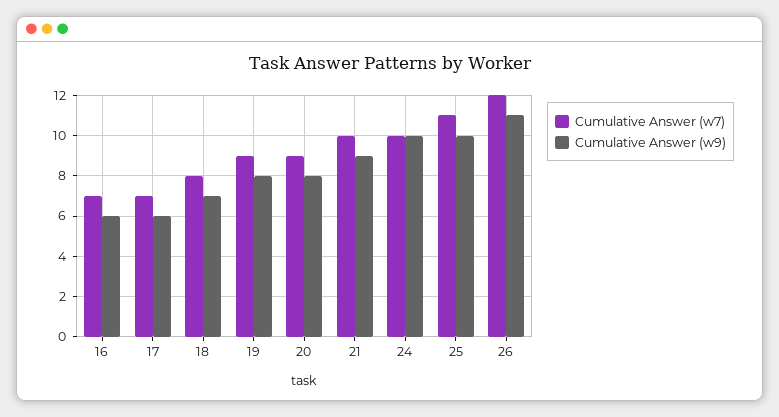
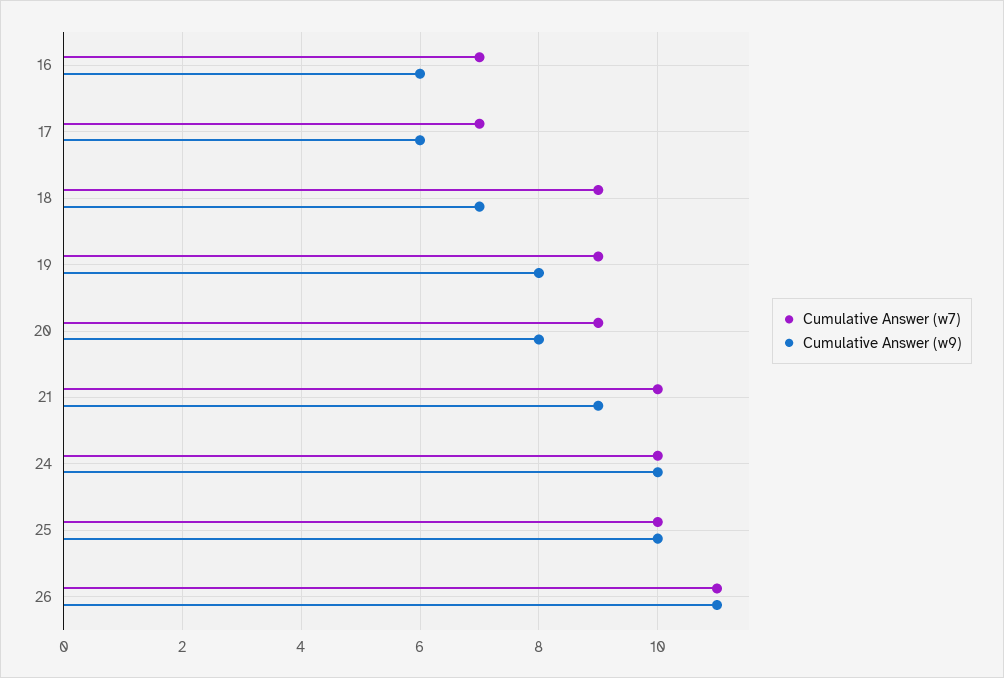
  {
    "Cumulative Answer (w7)": {
      "16": 7,
      "17": 7,
-     "18": 8,
+     "18": 9,
      "19": 9,
      "20": 9,
      "21": 10,
      "24": 10,
-     "25": 11,
+     "25": 10,
-     "26": 12
+     "26": 11
    },
    "Cumulative Answer (w9)": {
      "16": 6,
      "17": 6,
      "18": 7,
      "19": 8,
      "20": 8,
      "21": 9,
      "24": 10,
      "25": 10,
      "26": 11
    }
  }

